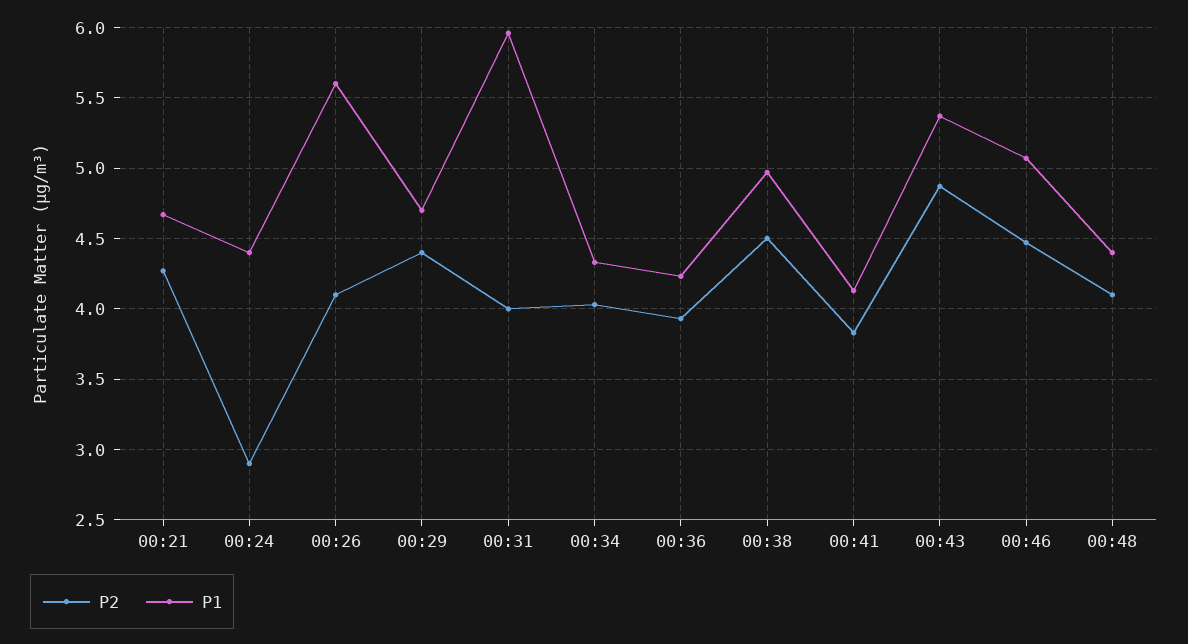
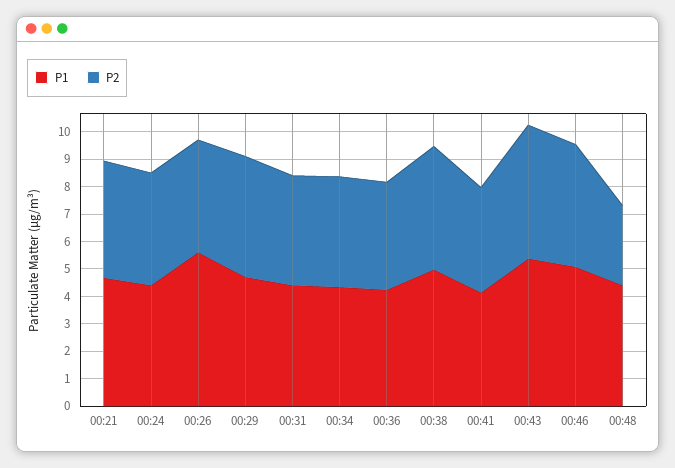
  {
    "P2": {
      "00:21": 4.25,
-     "00:24": 2.9,
+     "00:24": 4,
      "00:26": 4.1,
      "00:29": 4.4,
      "00:31": 4,
      "00:34": 4.05,
      "00:36": 3.95,
      "00:38": 4.5,
      "00:41": 3.85,
      "00:43": 4.85,
      "00:46": 4.45,
-     "00:48": 4.1
+     "00:48": 3
    },
    "P1": {
      "00:21": 4.65,
      "00:24": 4.4,
      "00:26": 5.6,
      "00:29": 4.7,
-     "00:31": 5.95,
+     "00:31": 4.5,
      "00:34": 4.35,
      "00:36": 4.25,
      "00:38": 4.95,
      "00:41": 4.15,
      "00:43": 5.35,
      "00:46": 5.05,
      "00:48": 4.4
    }
  }

